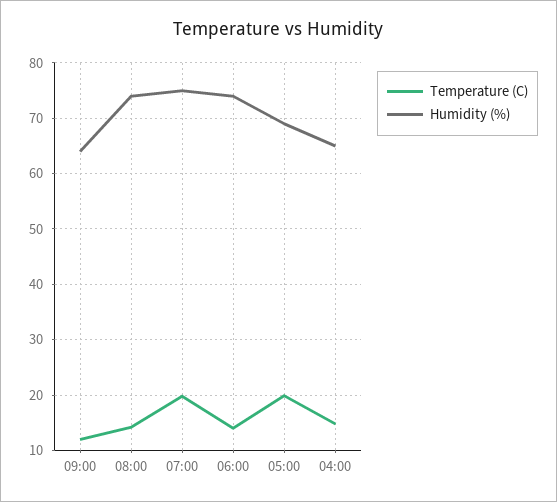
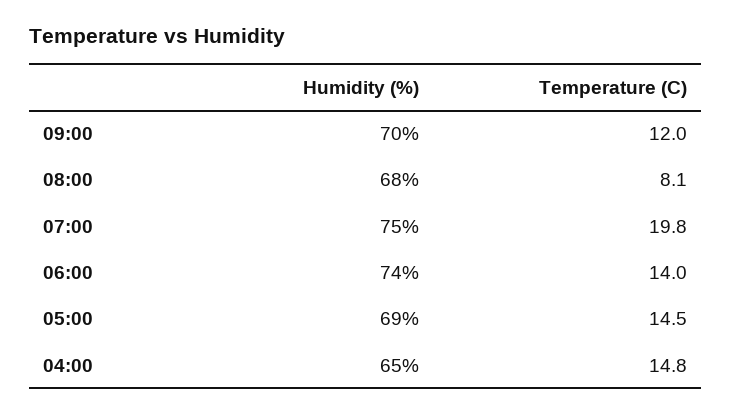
  {
    "Temperature (C)": {
      "09:00": 12,
-     "08:00": 14,
+     "08:00": 8.1,
      "07:00": 19.8,
      "06:00": 14,
-     "05:00": 20,
+     "05:00": 14.5,
      "04:00": 14.8
    },
    "Humidity (%)": {
-     "09:00": 64,
+     "09:00": 70,
-     "08:00": 74,
+     "08:00": 68,
      "07:00": 75,
      "06:00": 74,
      "05:00": 69,
      "04:00": 65
    }
  }

